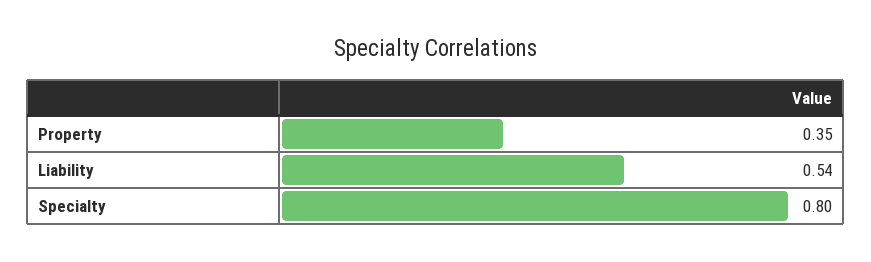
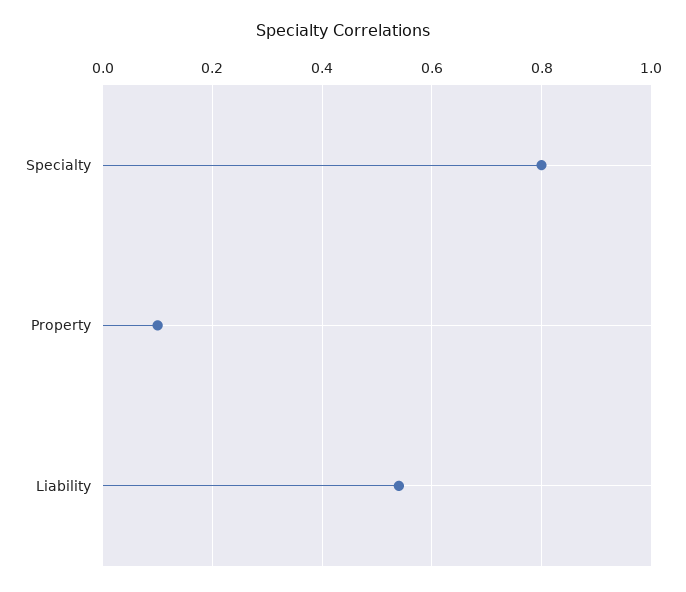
  {
-   "Property": 0.35,
+   "Property": 0.1,
    "Liability": 0.54,
    "Specialty": 0.8
  }

